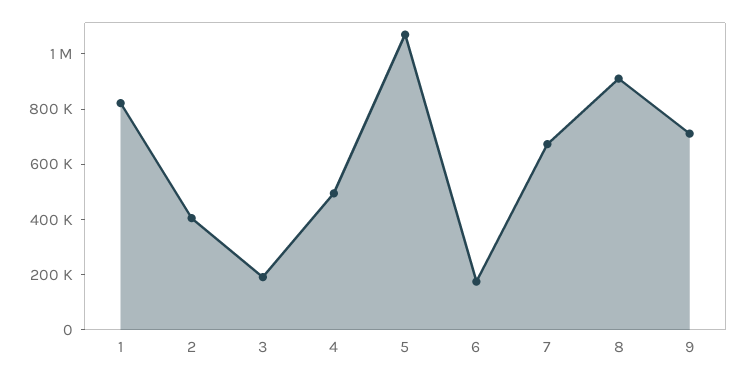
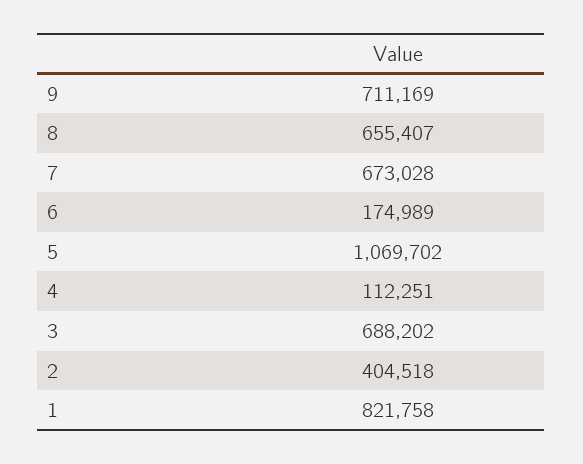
  {
    "1": 821758,
    "2": 404518,
-   "3": 200000,
+   "3": 688202,
-   "4": 500000,
+   "4": 112251,
    "5": 1069702,
    "6": 174989,
    "7": 673028,
-   "8": 900000,
+   "8": 655407,
    "9": 711169
  }

